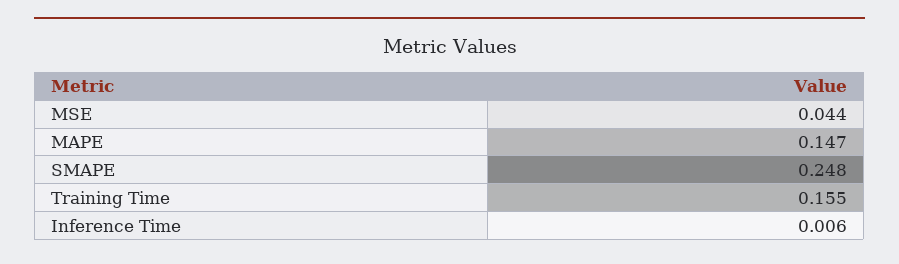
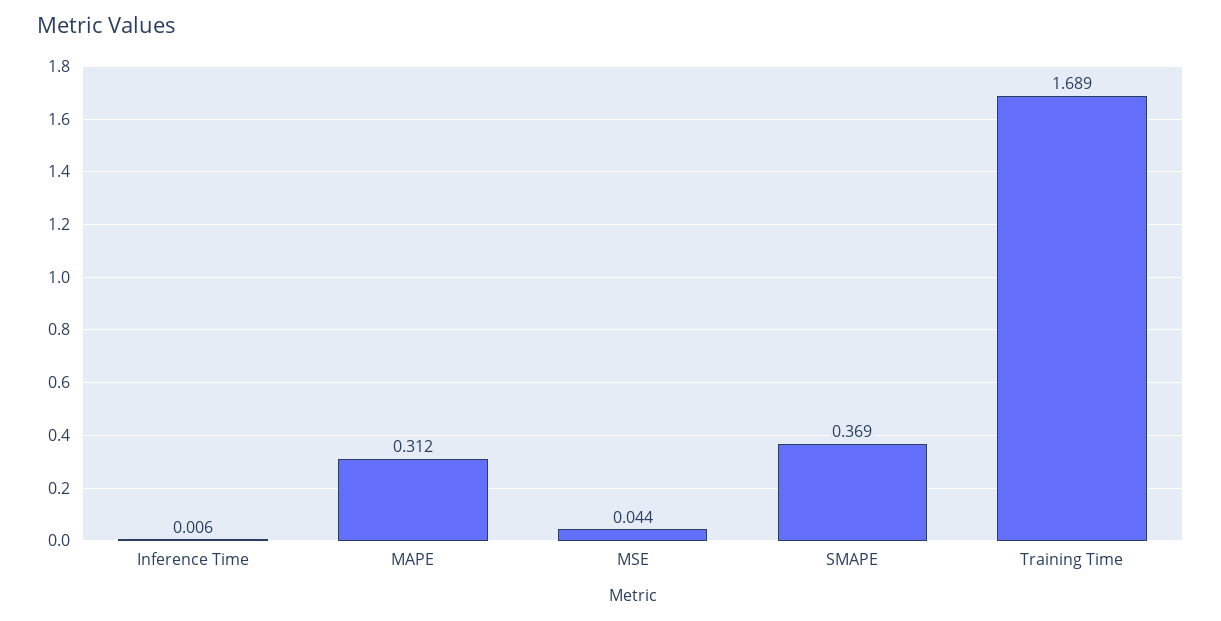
  {
    "MSE": 0.044,
-   "MAPE": 0.147,
+   "MAPE": 0.312,
-   "SMAPE": 0.248,
+   "SMAPE": 0.369,
-   "Training Time": 0.155,
+   "Training Time": 1.689,
    "Inference Time": 0.006
  }

